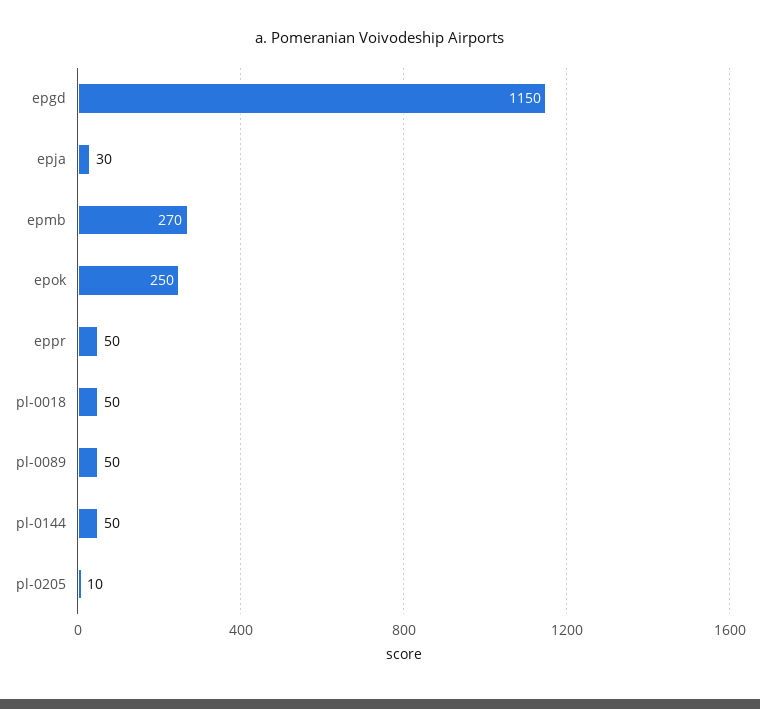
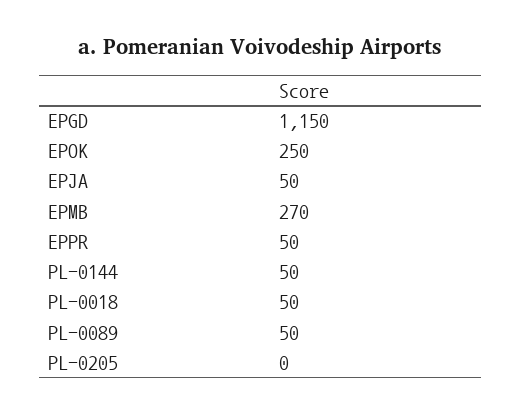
  {
    "epgd": 1150,
-   "epja": 30,
+   "epja": 50,
    "epmb": 270,
    "epok": 250,
    "eppr": 50,
    "pl-0018": 50,
    "pl-0089": 50,
    "pl-0144": 50,
-   "pl-0205": 10
+   "pl-0205": 0
  }

